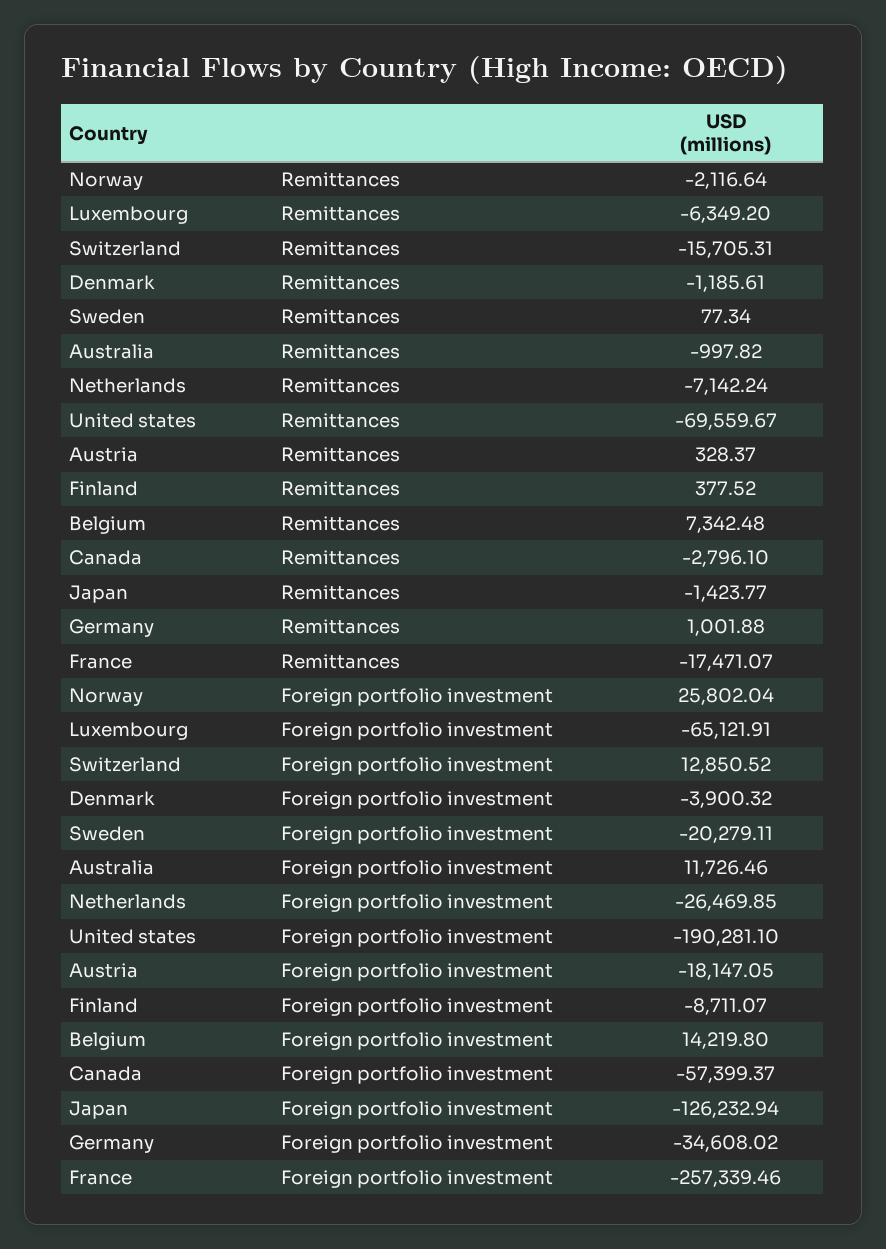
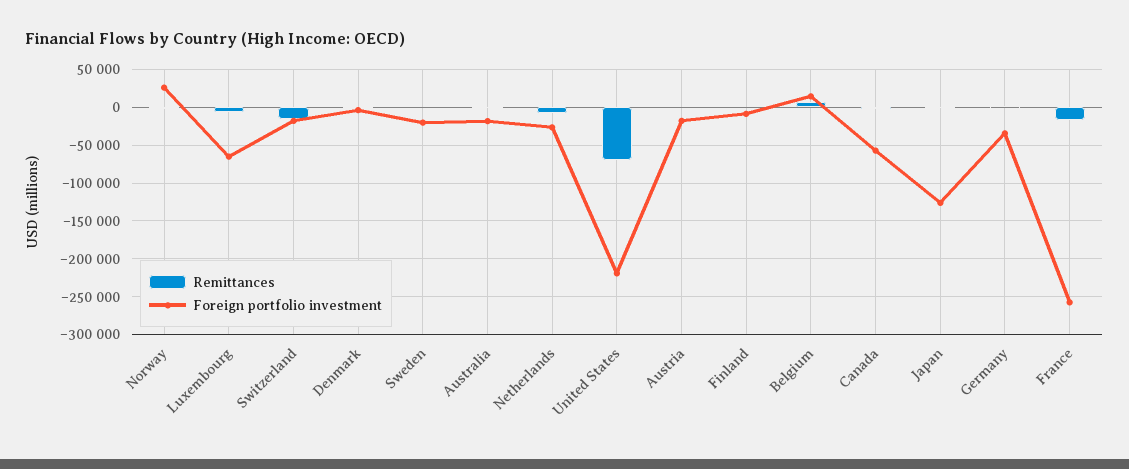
  {
    "Remittances": {
      "Norway": -2116.64,
      "Luxembourg": -6349.2,
      "Switzerland": -15705.31,
      "Denmark": -1185.61,
      "Sweden": 77.34,
      "Australia": -997.82,
      "Netherlands": -7142.24,
      "United states": -69559.67,
      "Austria": 328.37,
      "Finland": 377.52,
      "Belgium": 7342.48,
      "Canada": -2796.1,
      "Japan": -1423.77,
      "Germany": 1001.88,
      "France": -17471.07
    },
    "Foreign portfolio investment": {
      "Norway": 25802.04,
      "Luxembourg": -65121.91,
-     "Switzerland": 12850.52,
+     "Switzerland": -20000,
      "Denmark": -3900.32,
      "Sweden": -20279.11,
-     "Australia": 11726.46,
+     "Australia": -20000,
      "Netherlands": -26469.85,
-     "United states": -190281.1,
+     "United states": -220000,
      "Austria": -18147.05,
      "Finland": -8711.07,
      "Belgium": 14219.8,
      "Canada": -57399.37,
      "Japan": -126232.94,
      "Germany": -34608.02,
      "France": -257339.46
    }
  }

